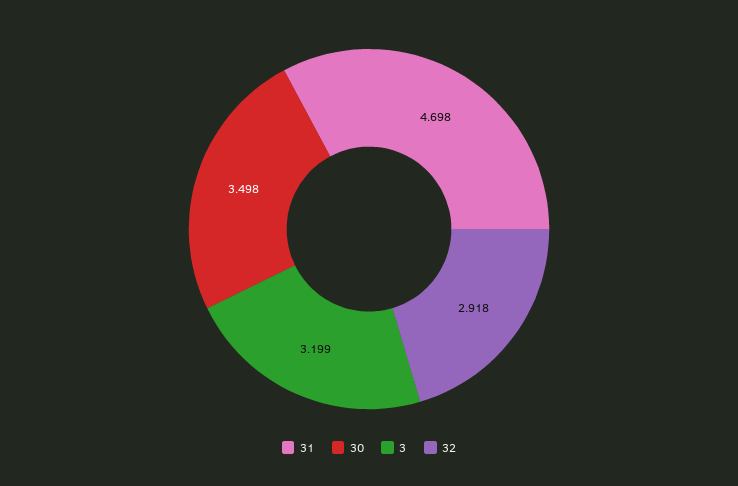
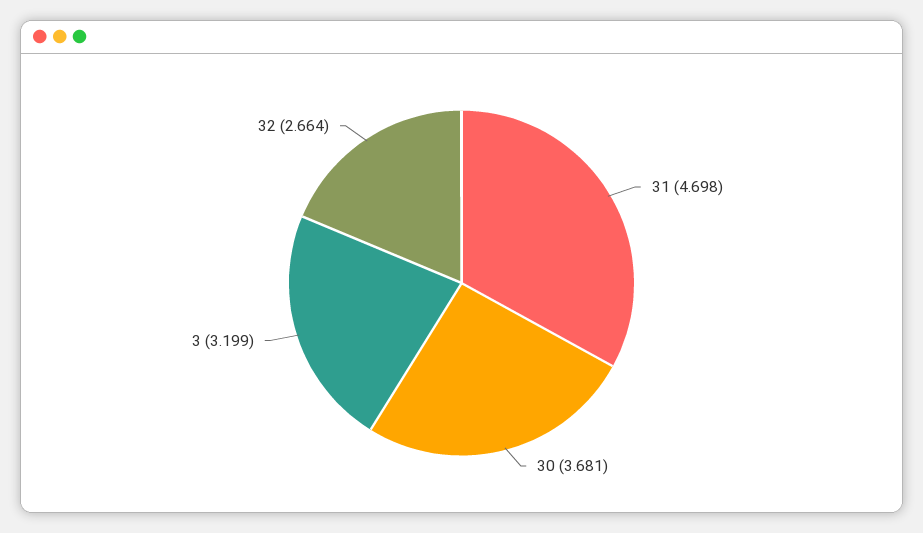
  {
    "31": 4.698,
-   "30": 3.498,
+   "30": 3.681,
    "3": 3.199,
-   "32": 2.918
+   "32": 2.664
  }

